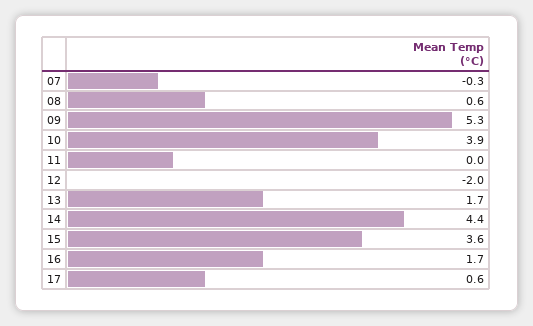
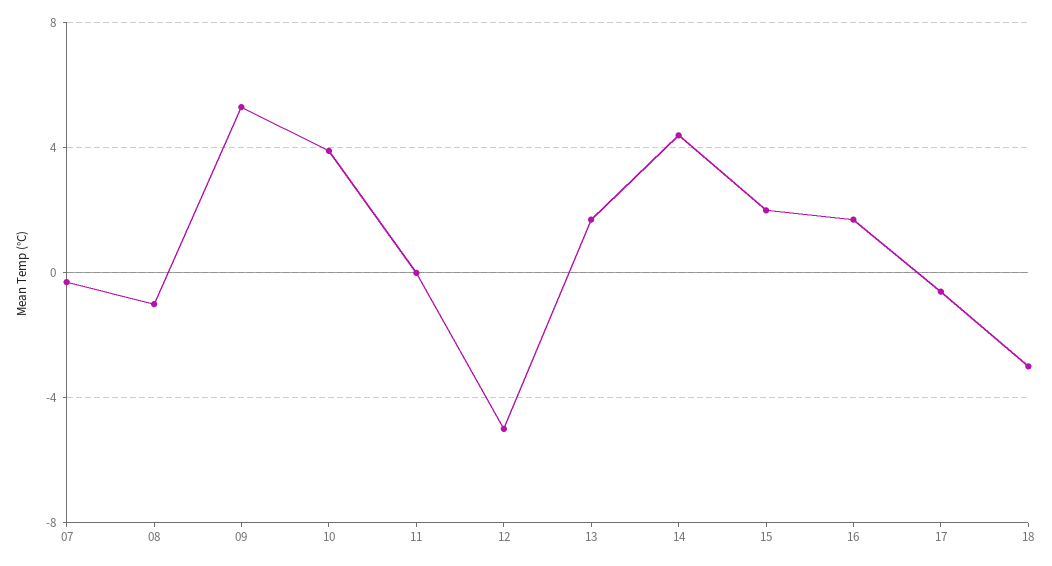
  {
    "07": -0.3,
-   "08": 0.6,
+   "08": -1,
    "09": 5.3,
    "10": 3.9,
    "11": 0,
-   "12": -2,
+   "12": -5,
    "13": 1.7,
    "14": 4.4,
-   "15": 3.6,
+   "15": 2,
    "16": 1.7,
-   "17": 0.6
+   "17": -0.5,
+   "18": -3
  }

